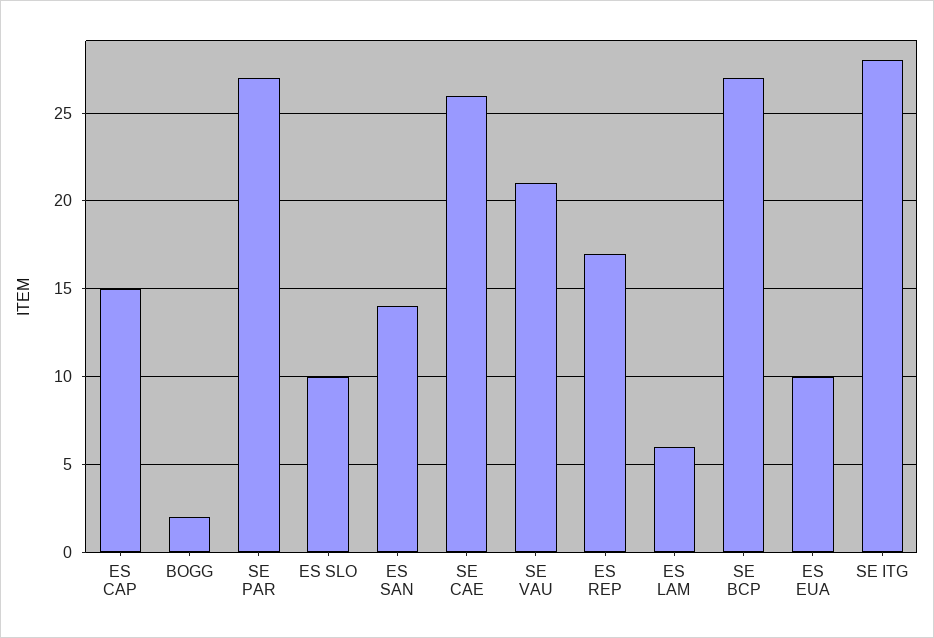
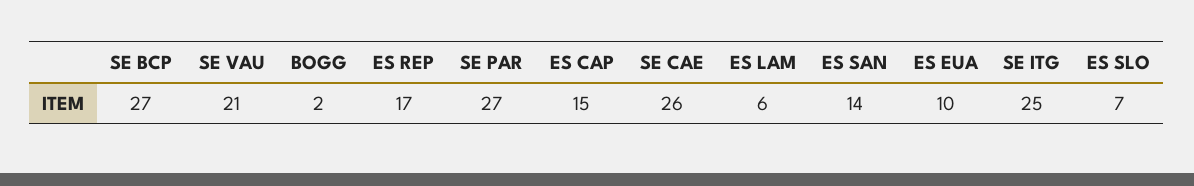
  {
    "ES CAP": 15,
    "BOGG": 2,
    "SE PAR": 27,
-   "ES SLO": 10,
+   "ES SLO": 7,
    "ES SAN": 14,
    "SE CAE": 26,
    "SE VAU": 21,
    "ES REP": 17,
    "ES LAM": 6,
    "SE BCP": 27,
    "ES EUA": 10,
-   "SE ITG": 28
+   "SE ITG": 25
  }

